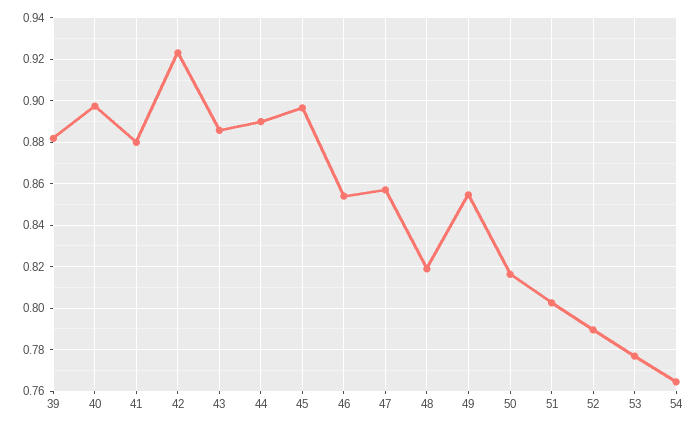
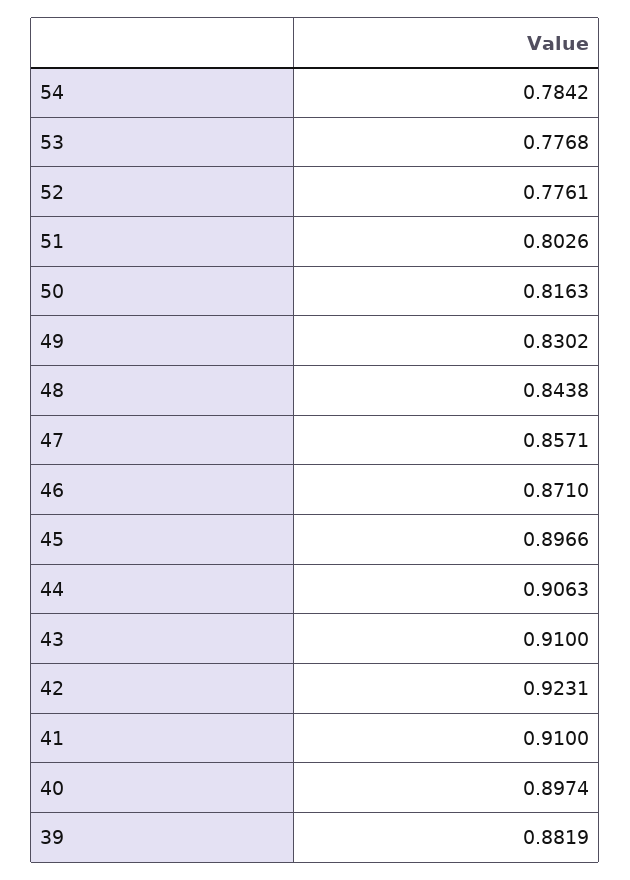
  {
    "39": 0.8819,
    "40": 0.8974,
-   "41": 0.88,
+   "41": 0.91,
    "42": 0.9231,
-   "43": 0.885,
+   "43": 0.91,
-   "44": 0.89,
+   "44": 0.9063,
    "45": 0.8966,
-   "46": 0.855,
+   "46": 0.871,
    "47": 0.8571,
-   "48": 0.82,
+   "48": 0.8438,
-   "49": 0.855,
+   "49": 0.8302,
    "50": 0.8163,
    "51": 0.8026,
-   "52": 0.79,
+   "52": 0.7761,
    "53": 0.7768,
-   "54": 0.765
+   "54": 0.7842
  }

